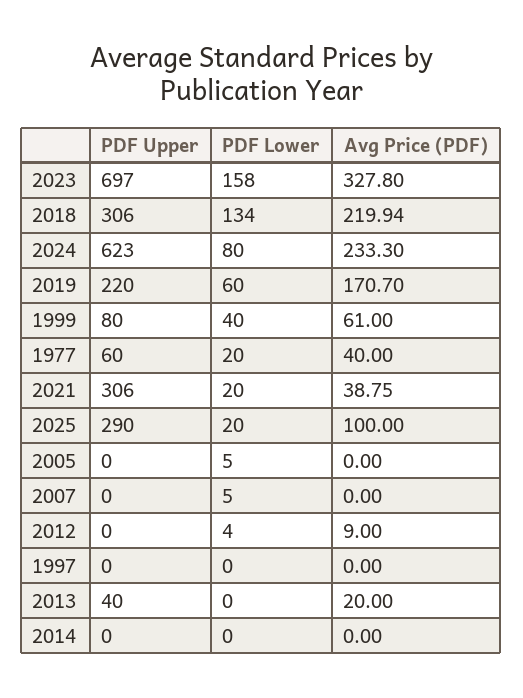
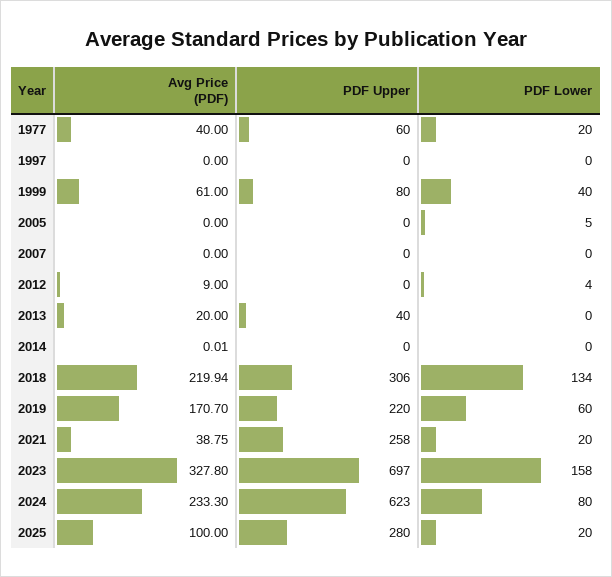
  {
    "PDF Upper": {
      "2023": 697,
      "2018": 306,
      "2024": 623,
      "2019": 220,
      "1999": 80,
      "1977": 60,
-     "2021": 306,
+     "2021": 258,
-     "2025": 290,
+     "2025": 280,
      "2005": 0,
      "2007": 0,
      "2012": 0,
      "1997": 0,
      "2013": 40,
      "2014": 0
    },
    "PDF Lower": {
      "2023": 158,
      "2018": 134,
      "2024": 80,
      "2019": 60,
      "1999": 40,
      "1977": 20,
      "2021": 20,
      "2025": 20,
      "2005": 5,
-     "2007": 5,
+     "2007": 0,
      "2012": 4,
      "1997": 0,
      "2013": 0,
      "2014": 0
    },
    "Avg Price (PDF)": {
      "2023": 327.8,
      "2018": 219.94,
      "2024": 233.3,
      "2019": 170.7,
      "1999": 61,
      "1977": 40,
      "2021": 38.75,
      "2025": 100,
      "2005": 0,
      "2007": 0,
      "2012": 9,
      "1997": 0,
      "2013": 20,
-     "2014": 0
+     "2014": 0.01
    }
  }

